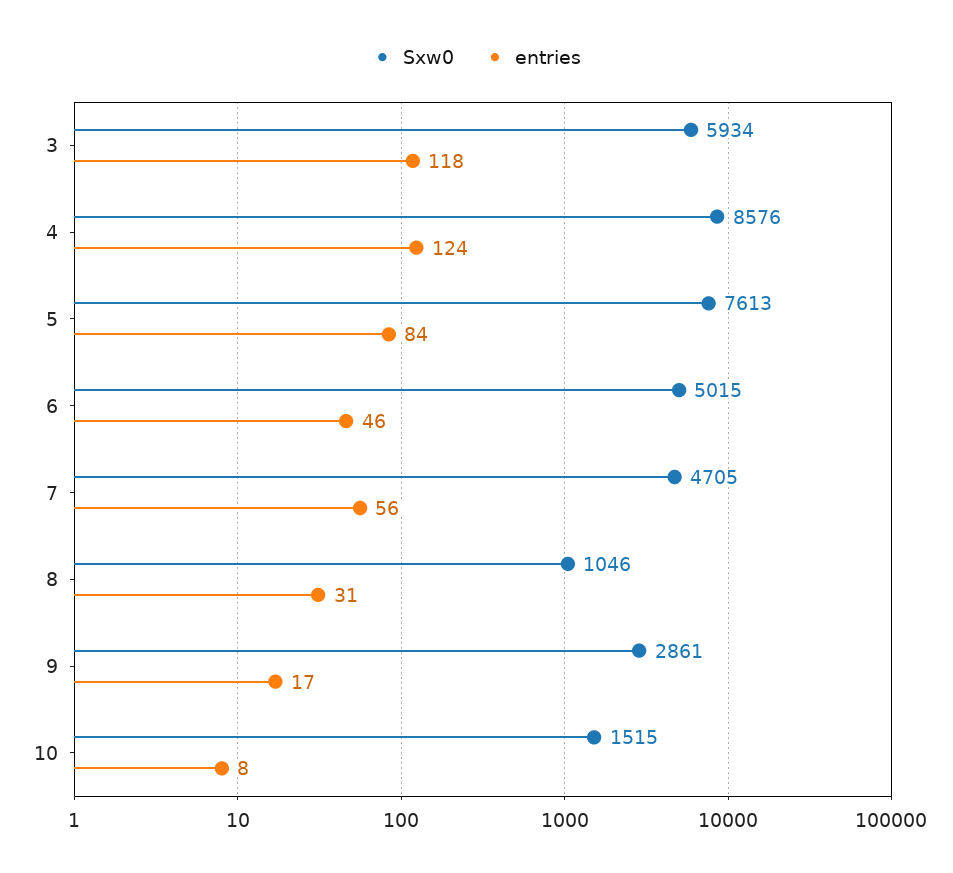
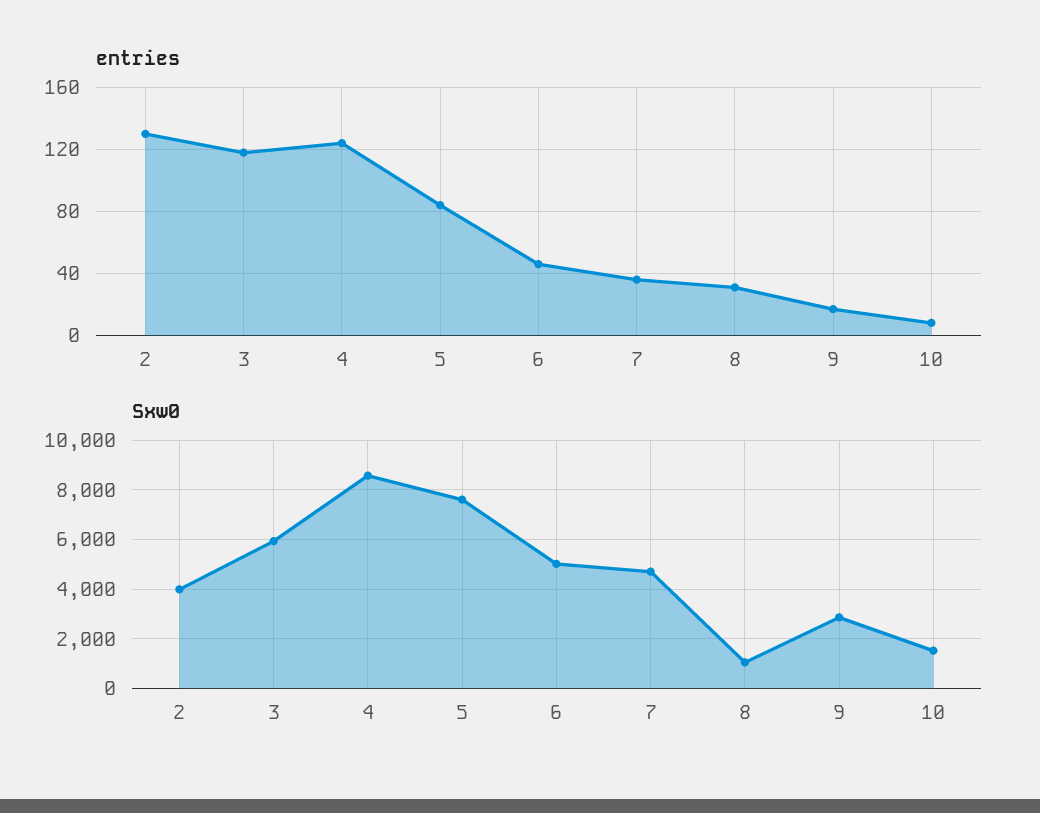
  {
    "Sxw0": {
      "3": 5934,
      "4": 8576,
      "5": 7613,
      "6": 5015,
      "7": 4705,
      "8": 1046,
      "9": 2861,
-     "10": 1515
+     "10": 1515,
+     "2": 4000
    },
    "entries": {
      "3": 118,
      "4": 124,
      "5": 84,
      "6": 46,
-     "7": 56,
+     "7": 35,
      "8": 31,
      "9": 17,
-     "10": 8
+     "10": 8,
+     "2": 130
    }
  }

